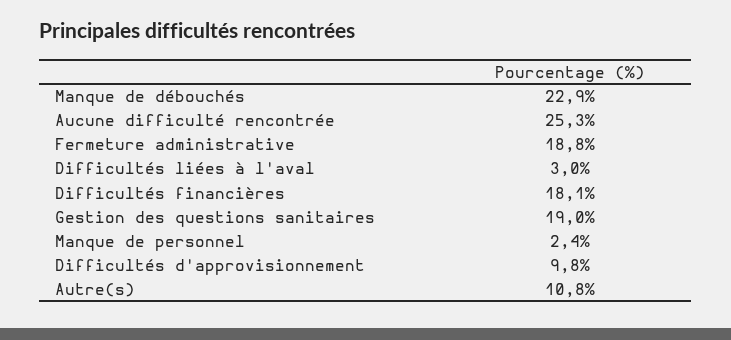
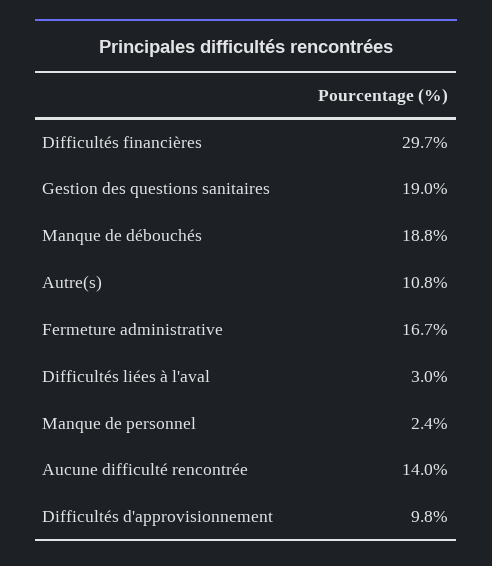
  {
-   "Manque de débouchés": 22.9,
+   "Manque de débouchés": 18.8,
-   "Aucune difficulté rencontrée": 25.3,
+   "Aucune difficulté rencontrée": 14,
-   "Fermeture administrative": 18.8,
+   "Fermeture administrative": 16.7,
    "Difficultés liées à l'aval": 3,
-   "Difficultés financières": 18.1,
+   "Difficultés financières": 29.7,
    "Gestion des questions sanitaires": 19,
    "Manque de personnel": 2.4,
    "Difficultés d'approvisionnement": 9.8,
    "Autre(s)": 10.8
  }

